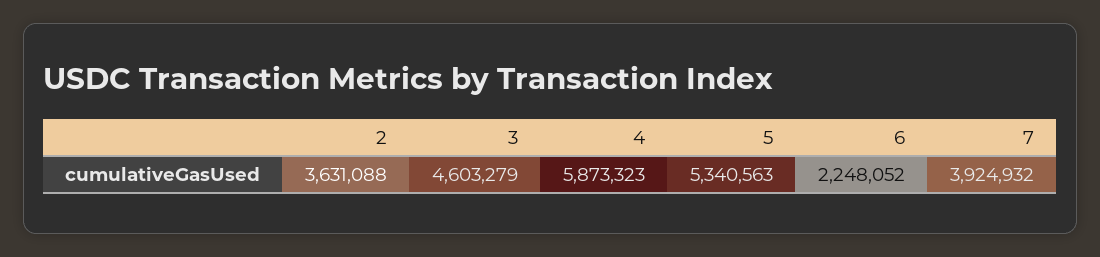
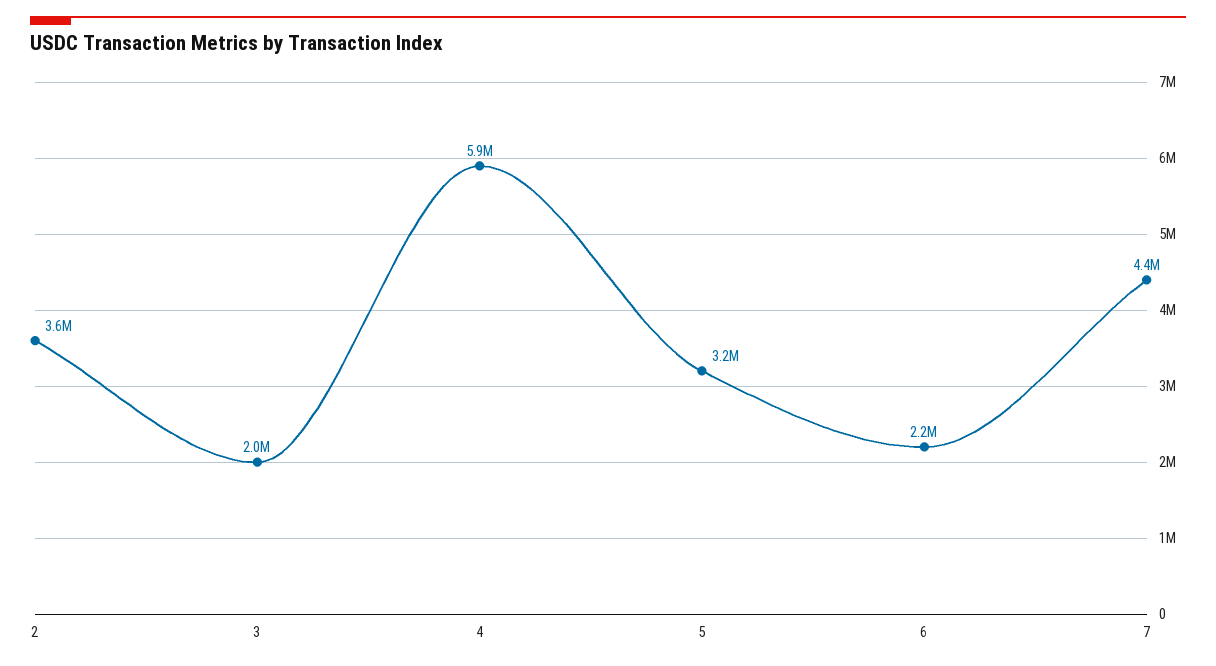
  {
    "2": 3631088,
-   "3": 4603279,
+   "3": 2000000,
    "4": 5873323,
-   "5": 5340563,
+   "5": 3200000,
    "6": 2248052,
-   "7": 3924932
+   "7": 4400000
  }

